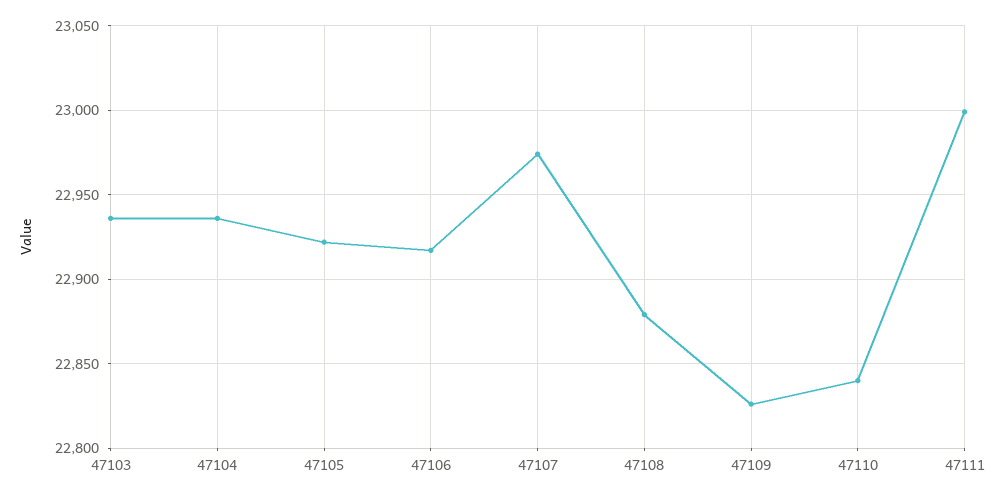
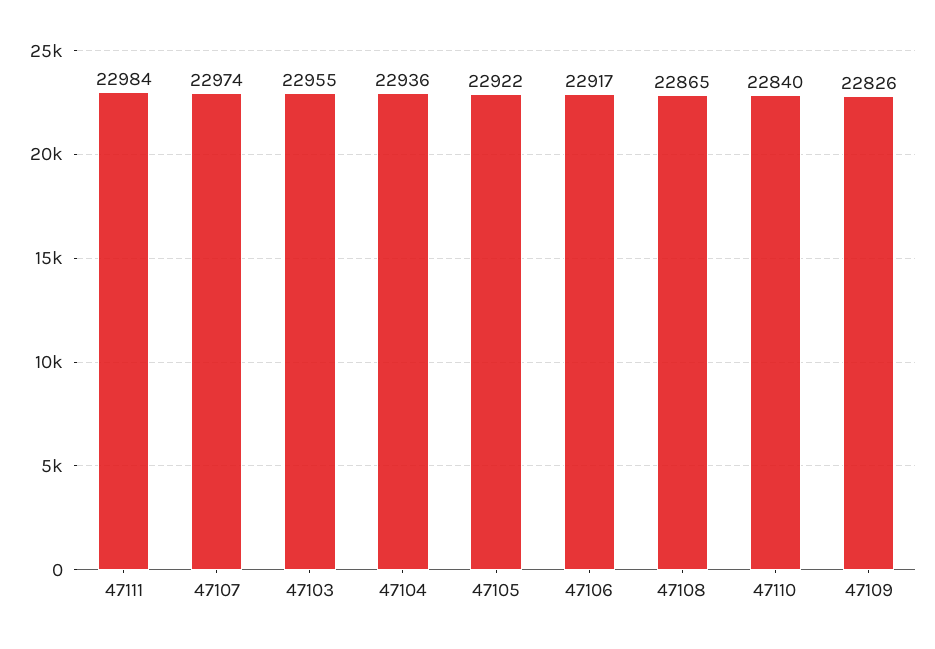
  {
-   "47103": 22935,
+   "47103": 22955,
    "47104": 22936,
    "47105": 22922,
    "47106": 22917,
    "47107": 22974,
-   "47108": 22880,
+   "47108": 22865,
    "47109": 22826,
    "47110": 22840,
-   "47111": 23000
+   "47111": 22984
  }

